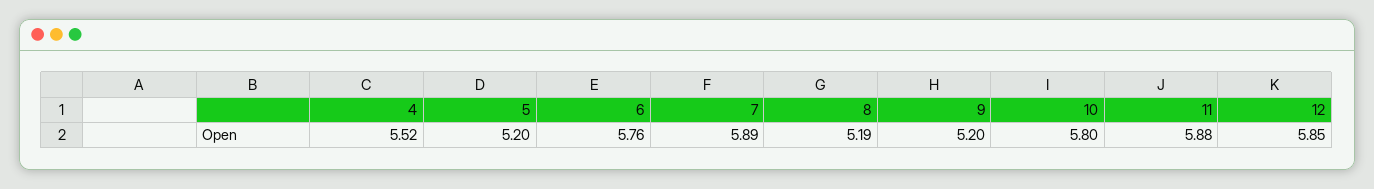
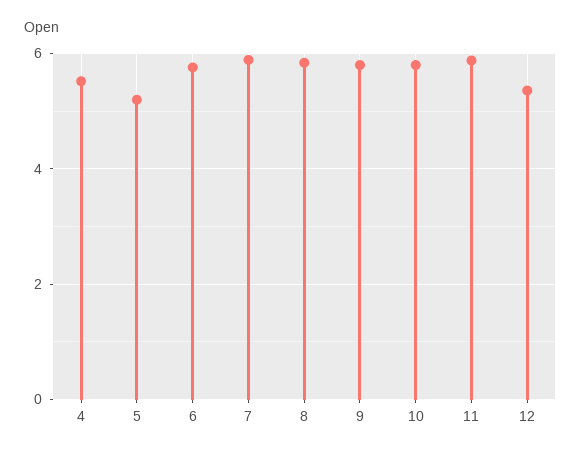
  {
    "4": 5.52,
    "5": 5.2,
    "6": 5.76,
    "7": 5.89,
-   "8": 5.19,
+   "8": 5.8,
-   "9": 5.2,
+   "9": 5.8,
    "10": 5.8,
    "11": 5.88,
-   "12": 5.85
+   "12": 5.4
  }

